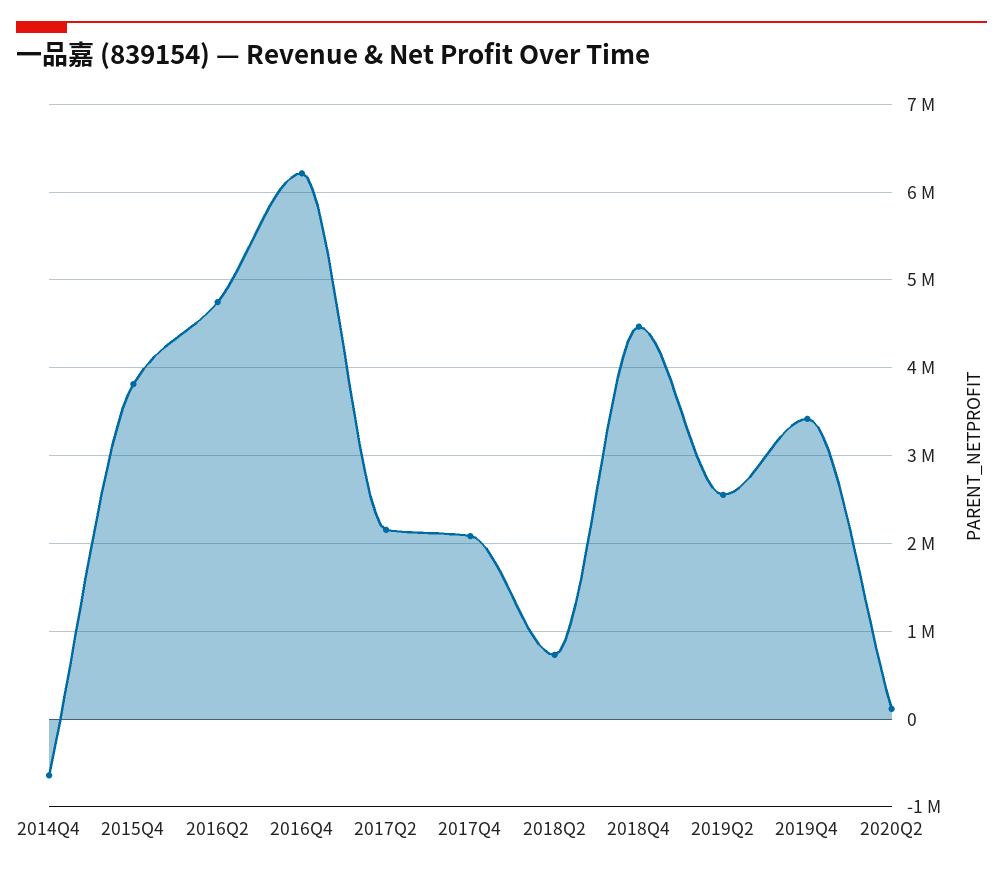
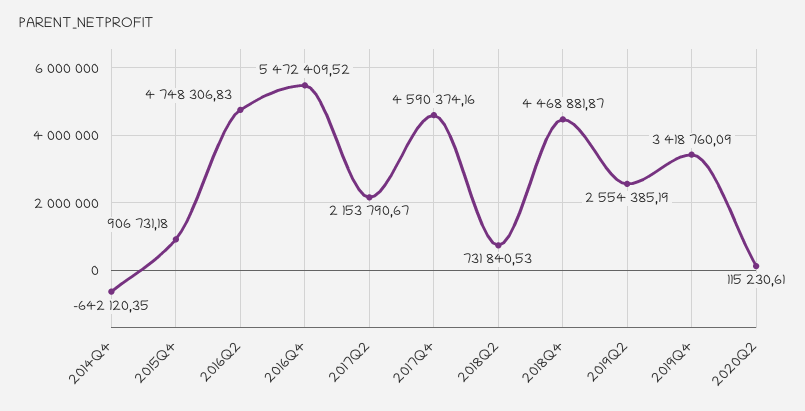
  {
    "2014Q4": -642120.35,
-   "2015Q4": 3800000,
+   "2015Q4": 906731.18,
    "2016Q2": 4748306.83,
-   "2016Q4": 6200000,
+   "2016Q4": 5472409.52,
    "2017Q2": 2153790.67,
-   "2017Q4": 2100000,
+   "2017Q4": 4590374.16,
    "2018Q2": 731840.53,
    "2018Q4": 4468881.87,
    "2019Q2": 2554385.19,
    "2019Q4": 3418760.09,
    "2020Q2": 115230.61
  }

